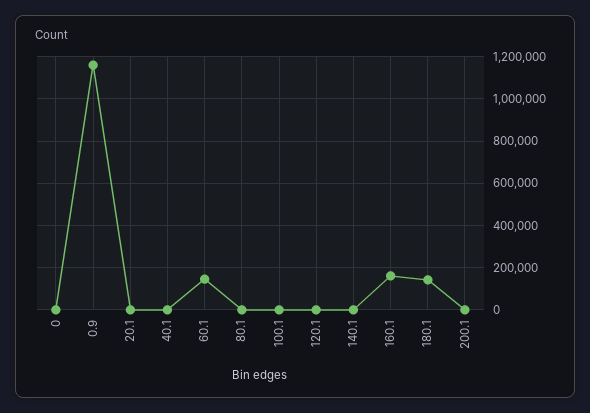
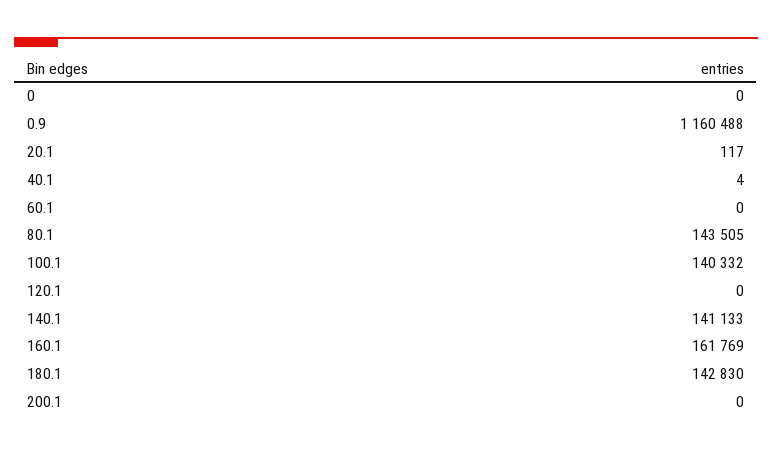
  {
    "0": 0,
    "0.9": 1160488,
    "20.1": 117,
    "40.1": 4,
-   "60.1": 150000,
+   "60.1": 0,
-   "80.1": 0,
+   "80.1": 143505,
-   "100.1": 0,
+   "100.1": 140332,
    "120.1": 0,
-   "140.1": 0,
+   "140.1": 141133,
    "160.1": 161769,
    "180.1": 142830,
    "200.1": 0
  }

